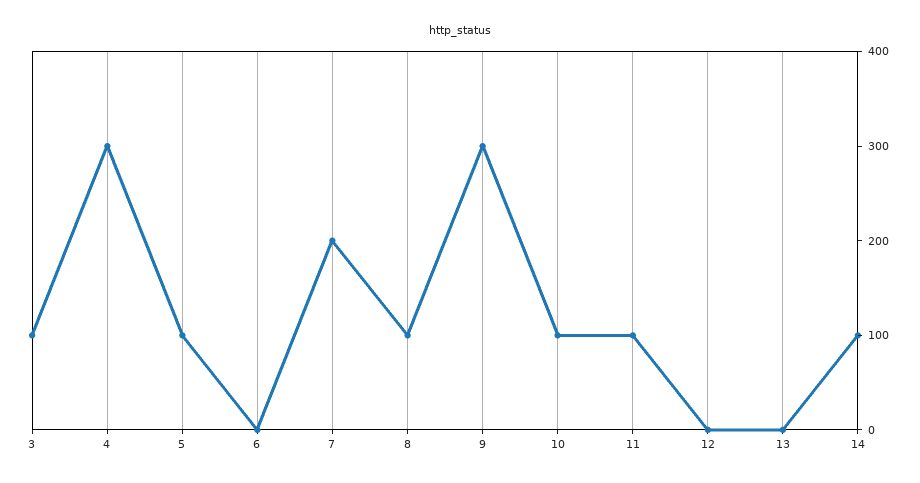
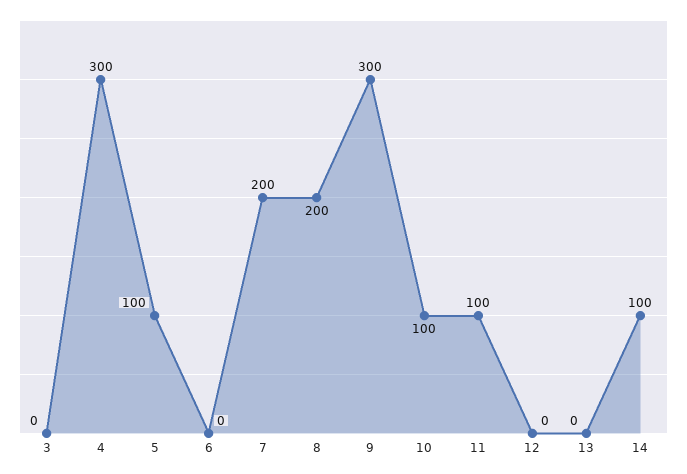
  {
-   "3": 100,
+   "3": 0,
    "4": 300,
    "5": 100,
    "6": 0,
    "7": 200,
-   "8": 100,
+   "8": 200,
    "9": 300,
    "10": 100,
    "11": 100,
    "12": 0,
    "13": 0,
    "14": 100
  }

